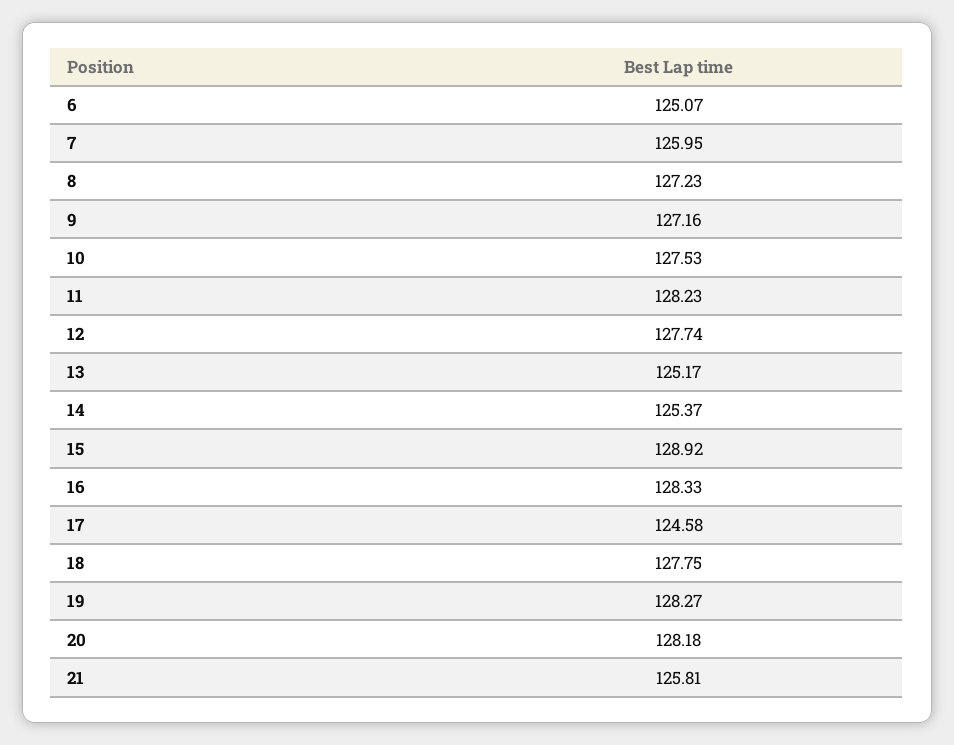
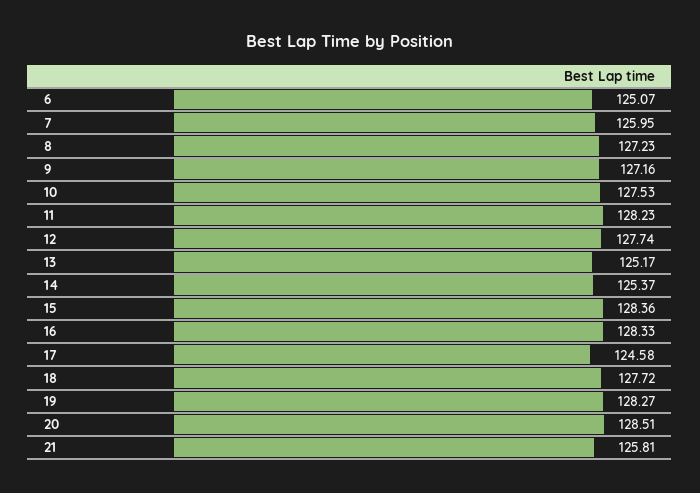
  {
    "6": 125.07,
    "7": 125.95,
    "8": 127.23,
    "9": 127.16,
    "10": 127.53,
    "11": 128.23,
    "12": 127.74,
    "13": 125.17,
    "14": 125.37,
-   "15": 128.92,
+   "15": 128.36,
    "16": 128.33,
    "17": 124.58,
-   "18": 127.75,
+   "18": 127.72,
    "19": 128.27,
-   "20": 128.18,
+   "20": 128.51,
    "21": 125.81
  }

